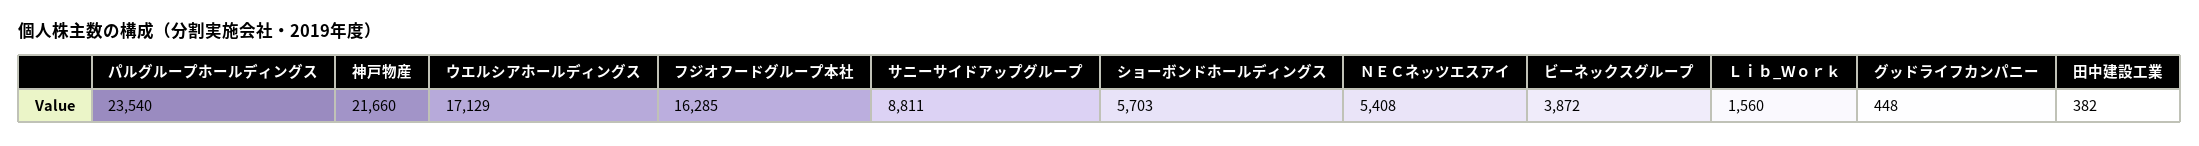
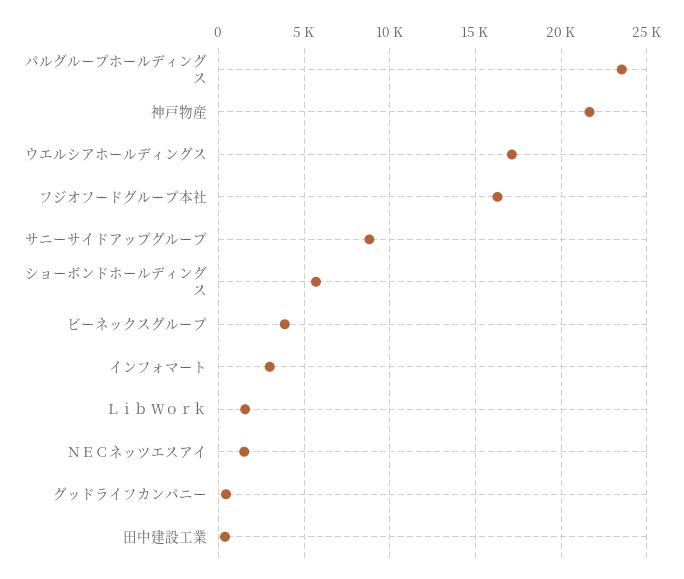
  {
    "パルグループホールディングス": 23540,
    "神戸物産": 21660,
    "ウエルシアホールディングス": 17129,
    "フジオフードグループ本社": 16285,
    "サニーサイドアップグループ": 8811,
    "ショーボンドホールディングス": 5703,
-   "ＮＥＣネッツエスアイ": 5408,
+   "ＮＥＣネッツエスアイ": 1500,
    "ビーネックスグループ": 3872,
    "Ｌｉｂ_Ｗｏｒｋ": 1560,
    "グッドライフカンパニー": 448,
-   "田中建設工業": 382
+   "田中建設工業": 382,
+   "インフォマート": 3000
  }

